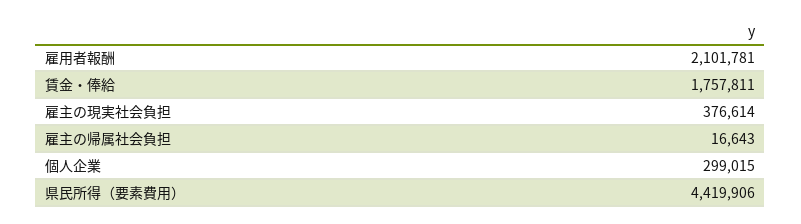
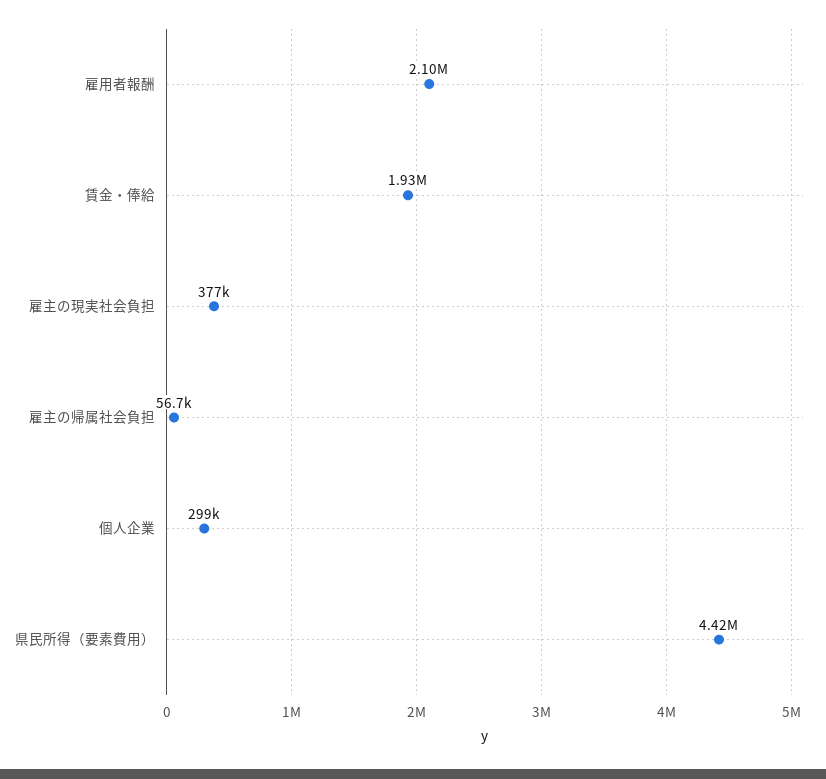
  {
    "雇用者報酬": 2101781,
-   "賃金・俸給": 1757811,
+   "賃金・俸給": 1930000,
    "雇主の現実社会負担": 376614,
-   "雇主の帰属社会負担": 16643,
+   "雇主の帰属社会負担": 56700,
    "個人企業": 299015,
    "県民所得（要素費用）": 4419906
  }

